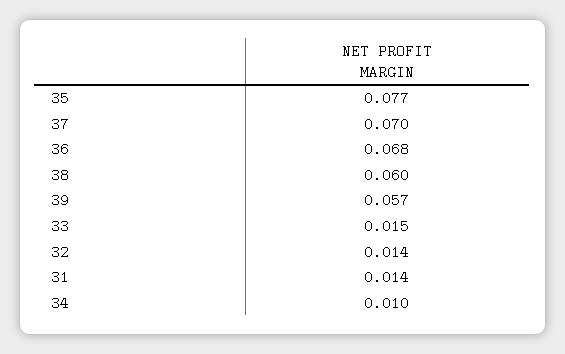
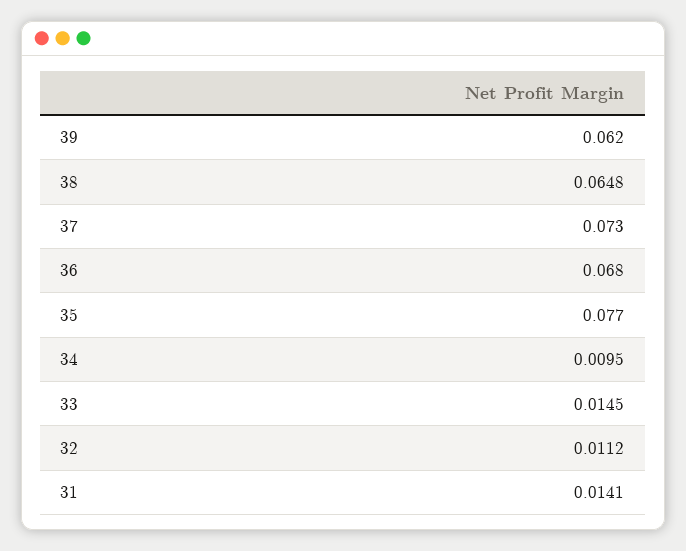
  {
    "35": 0.077,
-   "37": 0.07,
+   "37": 0.073,
    "36": 0.068,
-   "38": 0.06,
+   "38": 0.0648,
-   "39": 0.057,
+   "39": 0.062,
    "33": 0.0145,
-   "32": 0.014,
+   "32": 0.0112,
    "31": 0.0141,
    "34": 0.0095
  }

